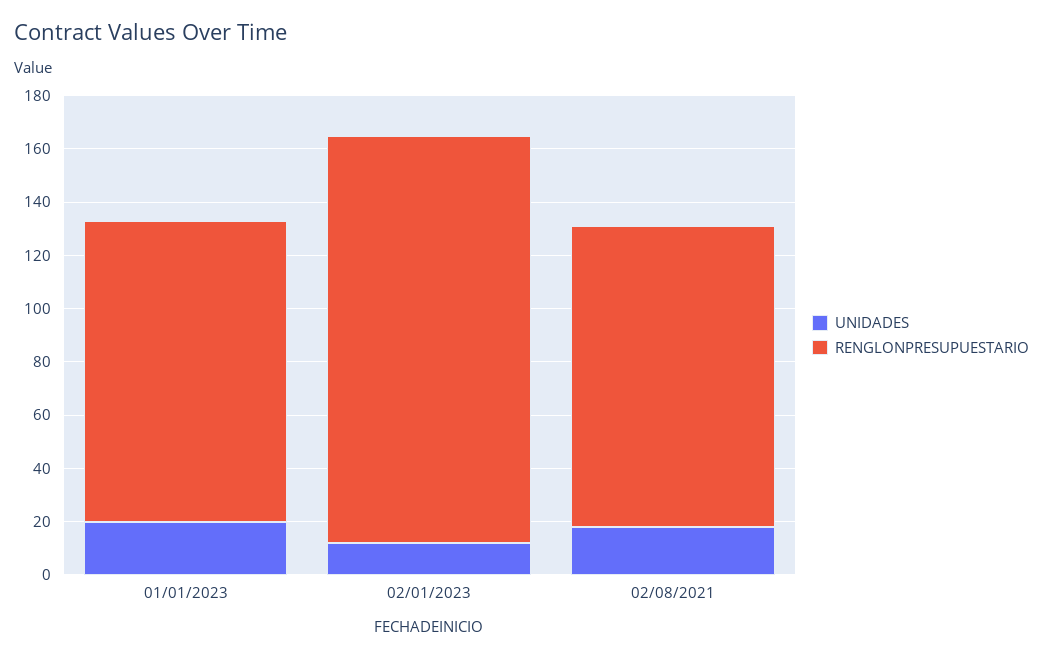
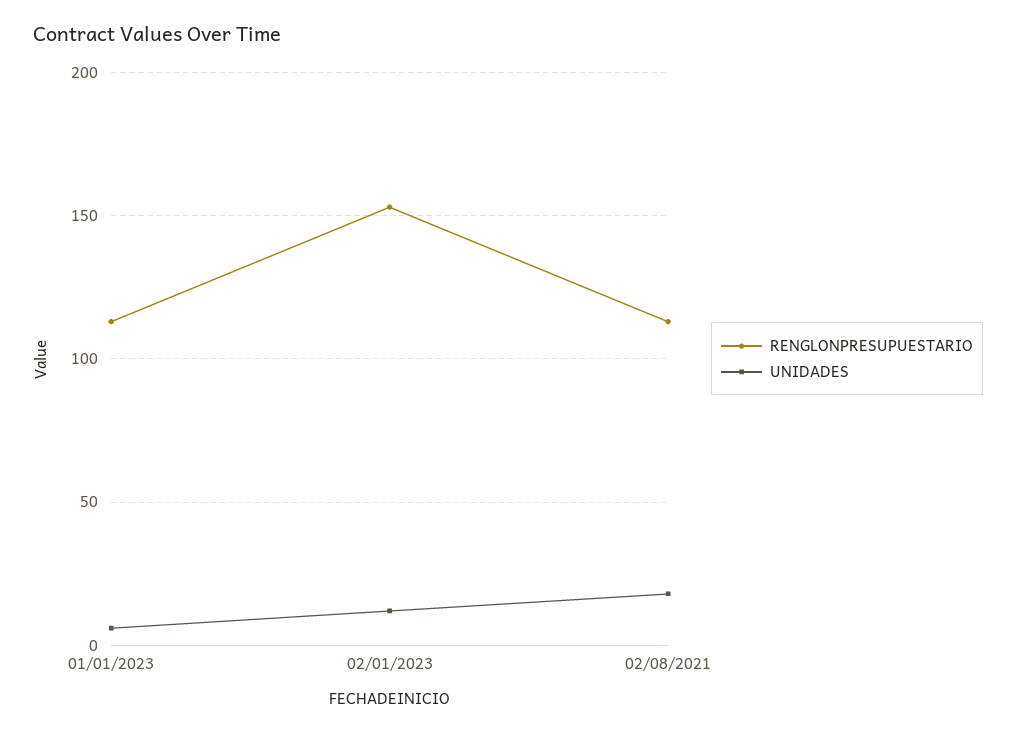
  {
    "UNIDADES": {
-     "01/01/2023": 20,
+     "01/01/2023": 5,
      "02/01/2023": 10,
      "02/08/2021": 20
    },
    "RENGLONPRESUPUESTARIO": {
      "01/01/2023": 115,
      "02/01/2023": 155,
      "02/08/2021": 115
    }
  }

